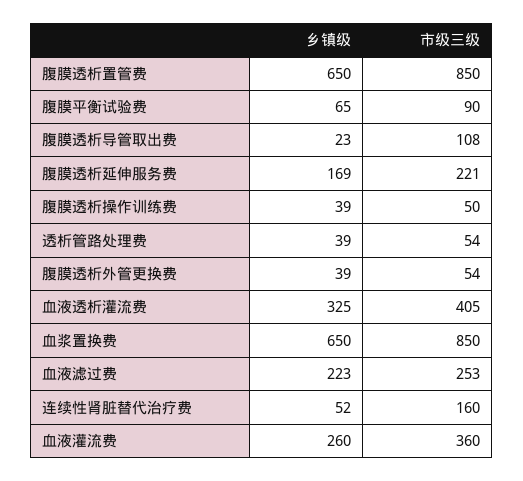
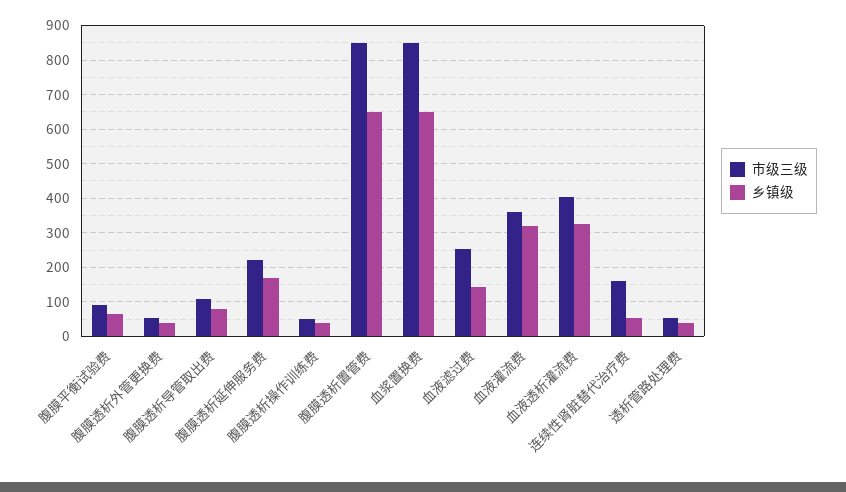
  {
    "乡镇级": {
      "腹膜透析置管费": 650,
      "腹膜平衡试验费": 65,
-     "腹膜透析导管取出费": 23,
+     "腹膜透析导管取出费": 80,
      "腹膜透析延伸服务费": 169,
      "腹膜透析操作训练费": 39,
      "透析管路处理费": 39,
      "腹膜透析外管更换费": 39,
      "血液透析灌流费": 325,
      "血浆置换费": 650,
-     "血液滤过费": 223,
+     "血液滤过费": 140,
      "连续性肾脏替代治疗费": 52,
-     "血液灌流费": 260
+     "血液灌流费": 320
    },
    "市级三级": {
      "腹膜透析置管费": 850,
      "腹膜平衡试验费": 90,
      "腹膜透析导管取出费": 108,
      "腹膜透析延伸服务费": 221,
      "腹膜透析操作训练费": 50,
      "透析管路处理费": 54,
      "腹膜透析外管更换费": 54,
      "血液透析灌流费": 405,
      "血浆置换费": 850,
      "血液滤过费": 253,
      "连续性肾脏替代治疗费": 160,
      "血液灌流费": 360
    }
  }

